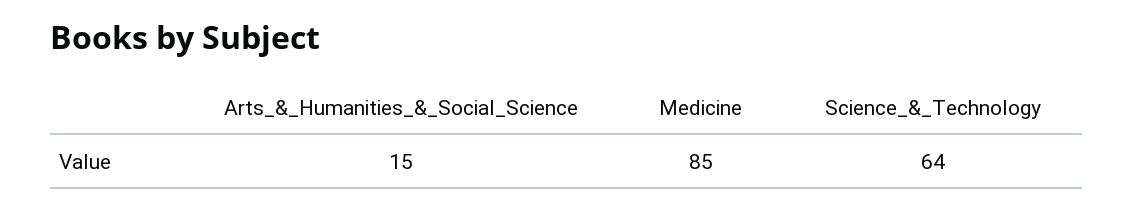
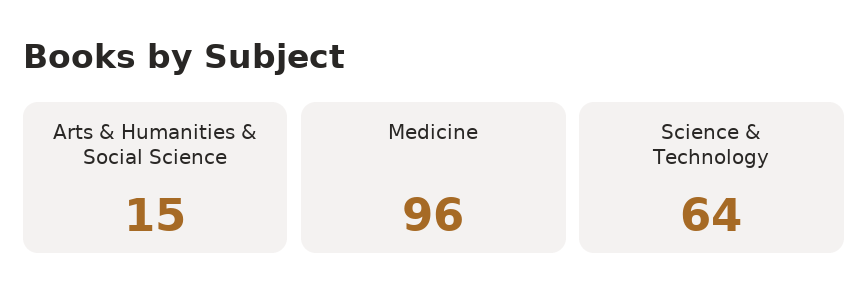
  {
    "Arts_&_Humanities_&_Social_Science": 15,
-   "Medicine": 85,
+   "Medicine": 96,
    "Science_&_Technology": 64
  }

